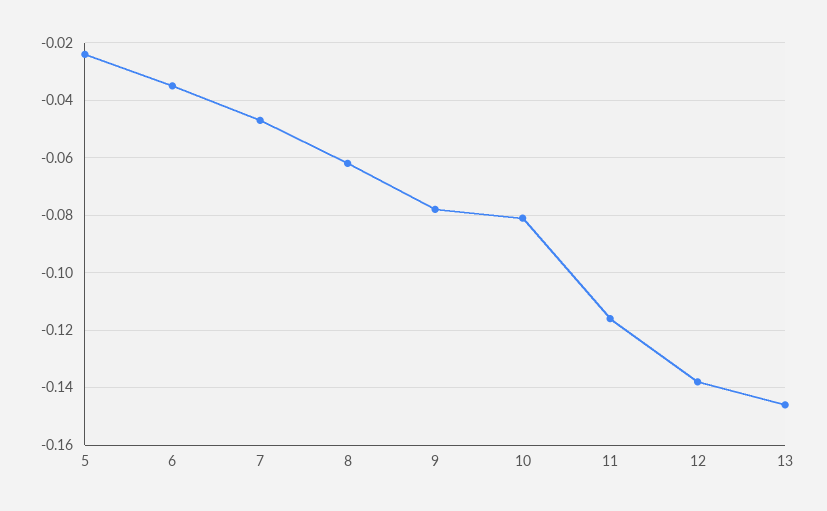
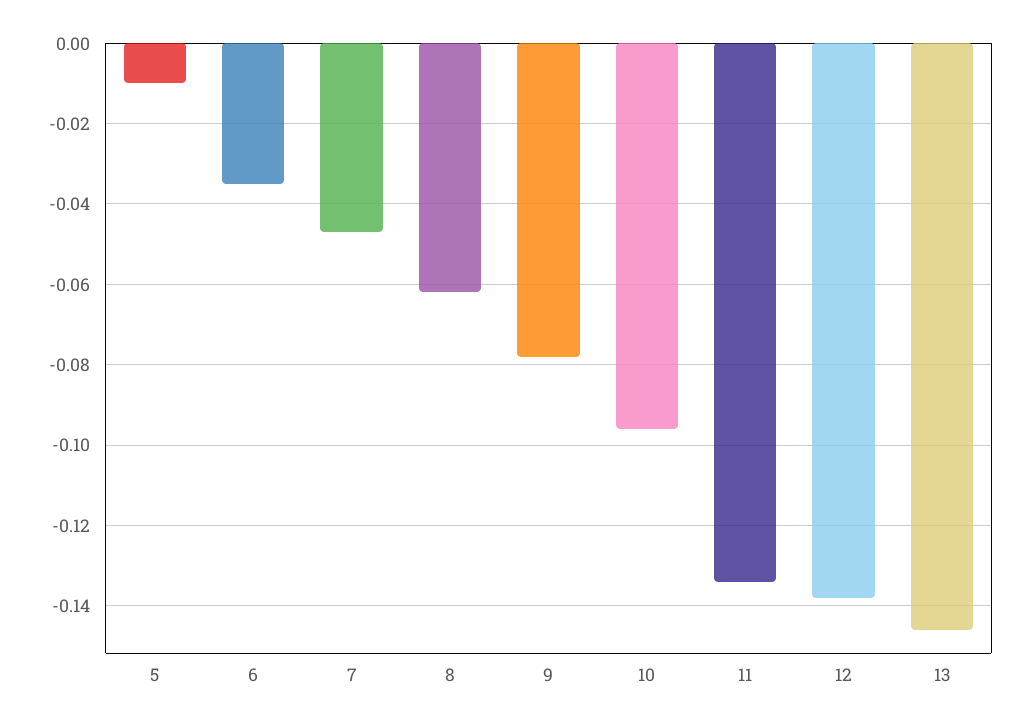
  {
-   "5": -0.025,
+   "5": -0.01,
    "6": -0.035,
    "7": -0.045,
    "8": -0.06,
    "9": -0.08,
-   "10": -0.08,
+   "10": -0.095,
-   "11": -0.115,
+   "11": -0.135,
    "12": -0.14,
    "13": -0.145
  }

